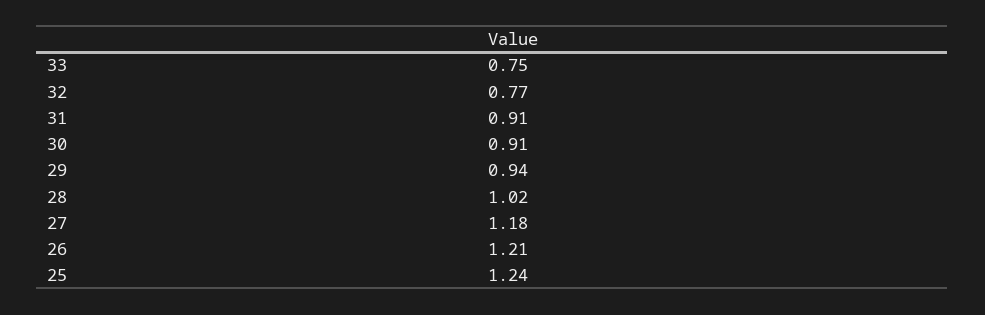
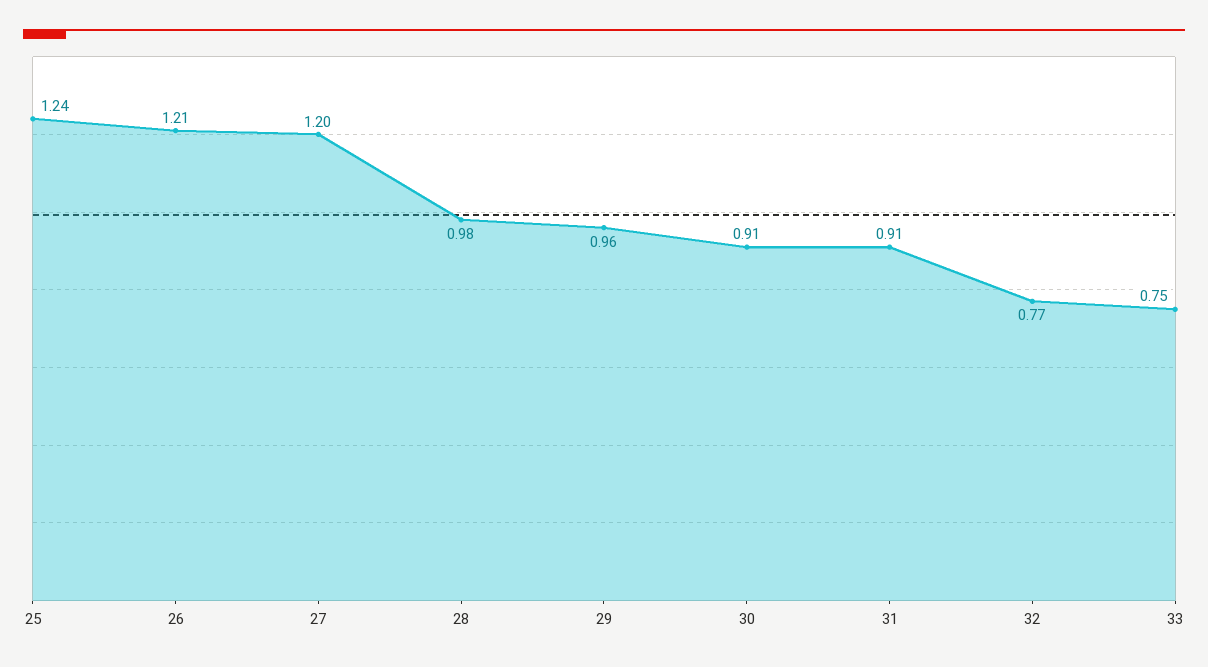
  {
    "33": 0.75,
    "32": 0.77,
    "31": 0.91,
    "30": 0.91,
-   "29": 0.94,
+   "29": 0.96,
-   "28": 1.02,
+   "28": 0.98,
-   "27": 1.18,
+   "27": 1.2,
    "26": 1.21,
    "25": 1.24
  }

